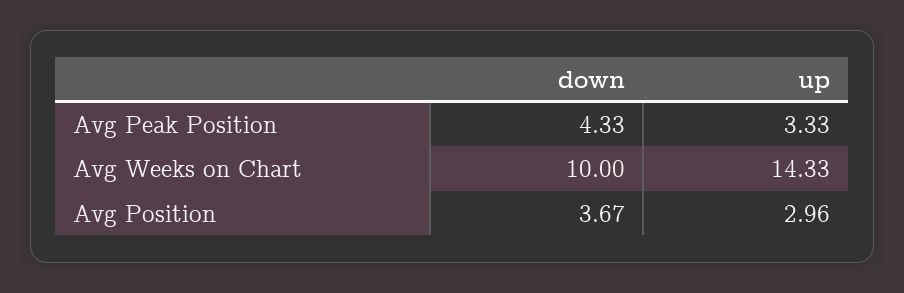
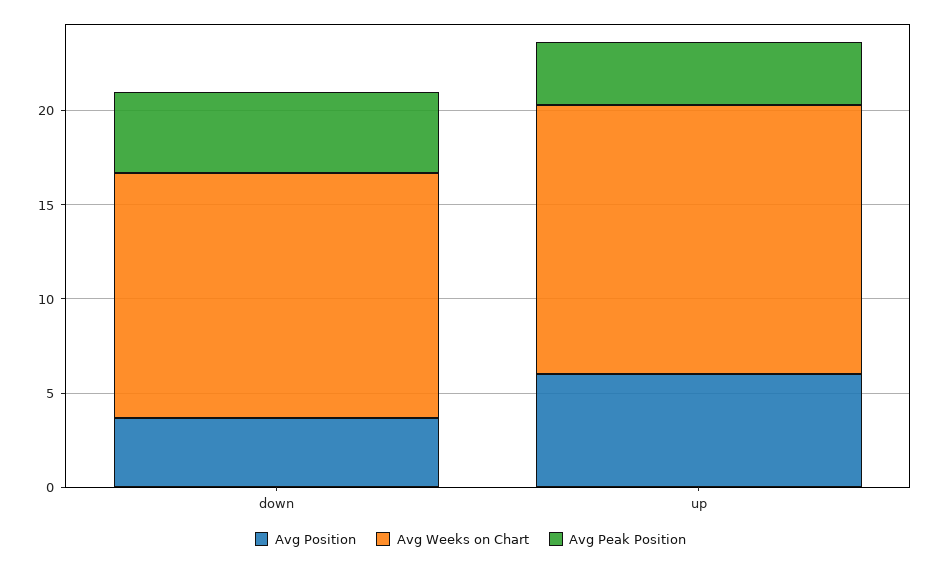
  {
    "Avg Peak Position": {
      "down": 4.33,
      "up": 3.33
    },
    "Avg Weeks on Chart": {
-     "down": 10,
+     "down": 13,
      "up": 14.33
    },
    "Avg Position": {
      "down": 3.67,
-     "up": 2.96
+     "up": 6
    }
  }

